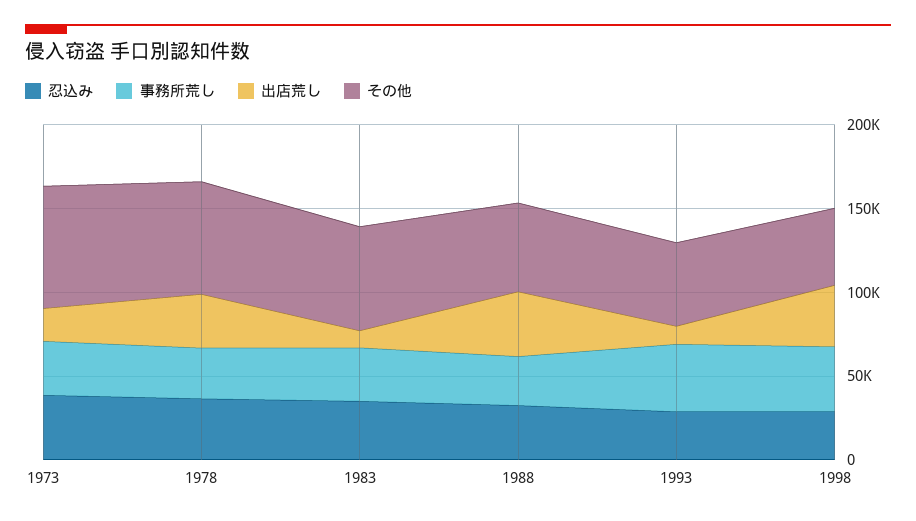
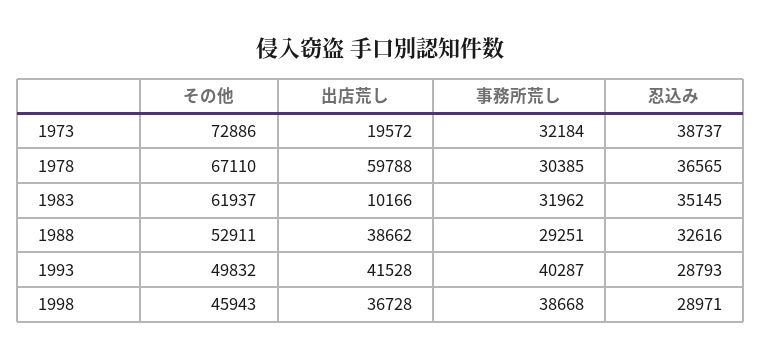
  {
    "忍込み": {
      "1973": 38737,
      "1978": 36565,
      "1983": 35145,
      "1988": 32616,
      "1993": 28793,
      "1998": 28971
    },
    "事務所荒し": {
      "1973": 32184,
      "1978": 30385,
      "1983": 31962,
      "1988": 29251,
      "1993": 40287,
      "1998": 38668
    },
    "出店荒し": {
      "1973": 19572,
-     "1978": 30000,
+     "1978": 59788,
      "1983": 10166,
      "1988": 38662,
-     "1993": 10000,
+     "1993": 41528,
      "1998": 36728
    },
    "その他": {
      "1973": 72886,
      "1978": 67110,
      "1983": 61937,
      "1988": 52911,
      "1993": 49832,
      "1998": 45943
    }
  }

